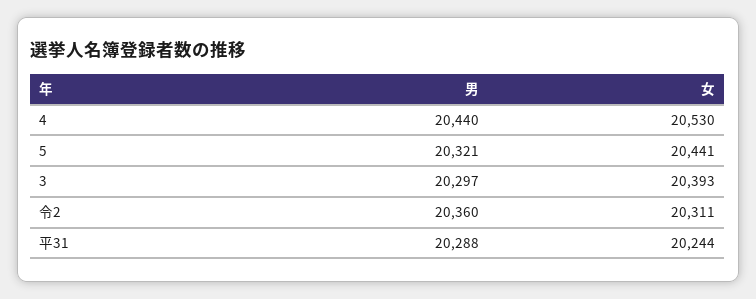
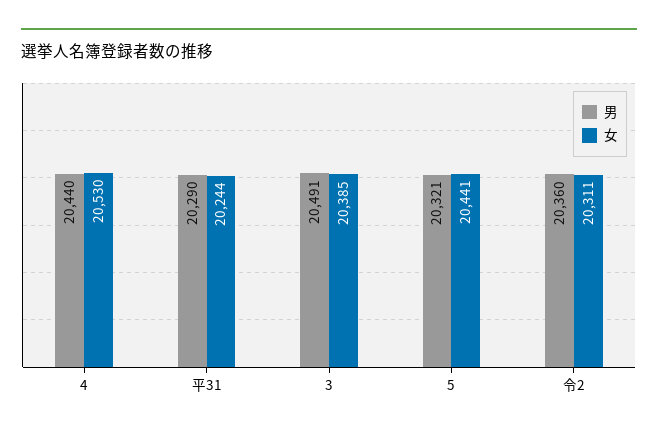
  {
    "男": {
      "4": 20440,
      "5": 20321,
-     "3": 20297,
+     "3": 20491,
      "令2": 20360,
-     "平31": 20288
+     "平31": 20290
    },
    "女": {
      "4": 20530,
      "5": 20441,
-     "3": 20393,
+     "3": 20385,
      "令2": 20311,
      "平31": 20244
    }
  }

